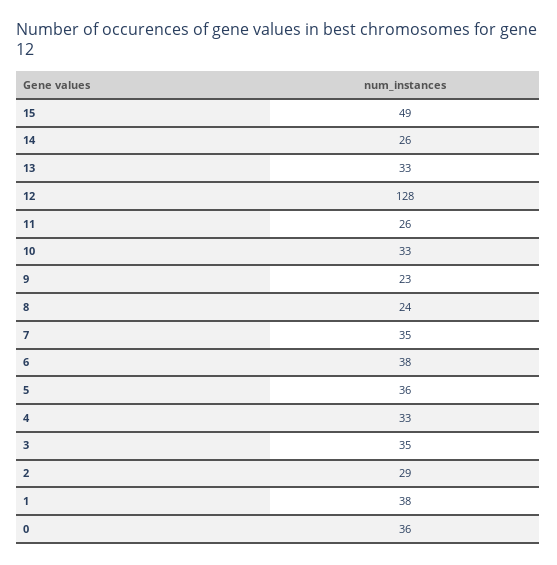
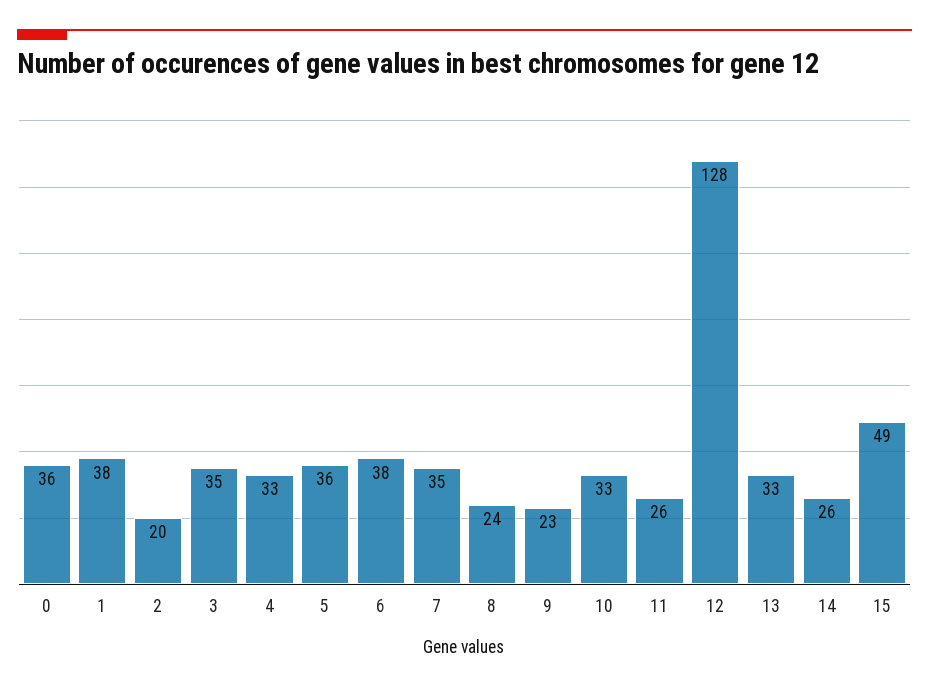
  {
    "15": 49,
    "14": 26,
    "13": 33,
    "12": 128,
    "11": 26,
    "10": 33,
    "9": 23,
    "8": 24,
    "7": 35,
    "6": 38,
    "5": 36,
    "4": 33,
    "3": 35,
-   "2": 29,
+   "2": 20,
    "1": 38,
    "0": 36
  }

